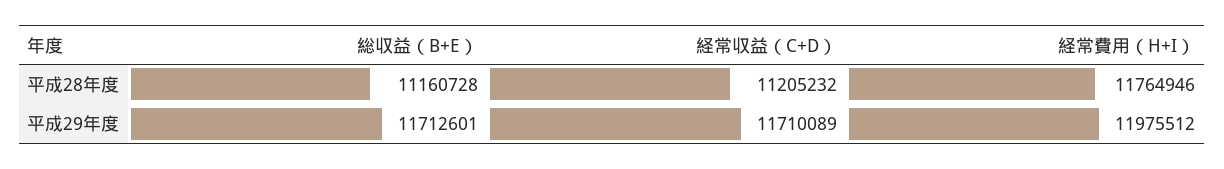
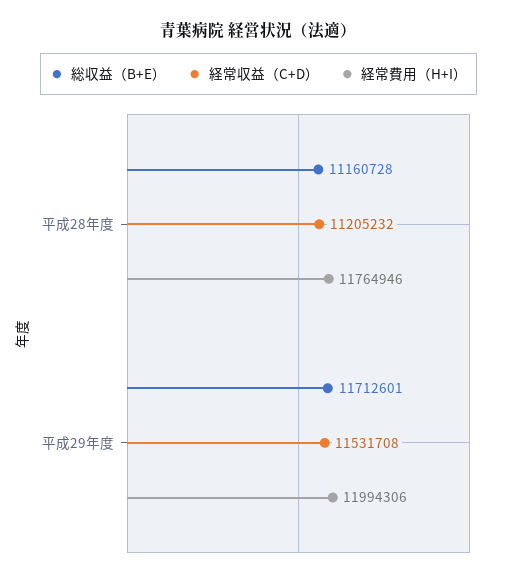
  {
    "総収益（B+E）": {
      "平成28年度": 11160728,
      "平成29年度": 11712601
    },
    "経常収益（C+D）": {
      "平成28年度": 11205232,
-     "平成29年度": 11710089
+     "平成29年度": 11531708
    },
    "経常費用（H+I）": {
      "平成28年度": 11764946,
-     "平成29年度": 11975512
+     "平成29年度": 11994306
    }
  }

